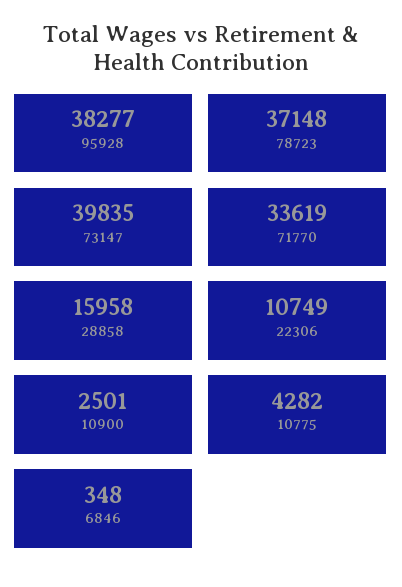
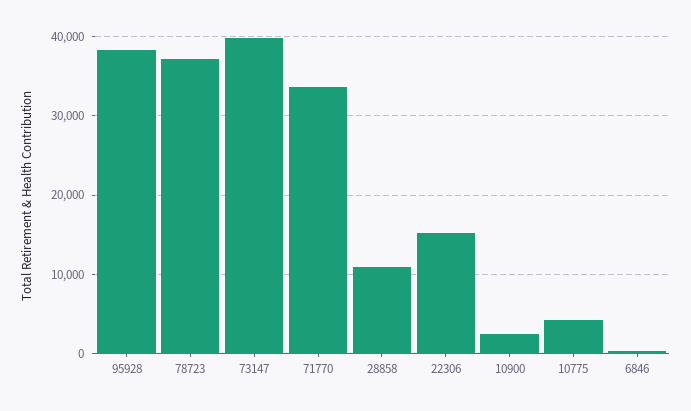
  {
    "95928": 38277,
    "78723": 37148,
    "73147": 39835,
    "71770": 33619,
-   "28858": 15958,
+   "28858": 11000,
-   "22306": 10749,
+   "22306": 15000,
    "10900": 2501,
    "10775": 4282,
    "6846": 348
  }

